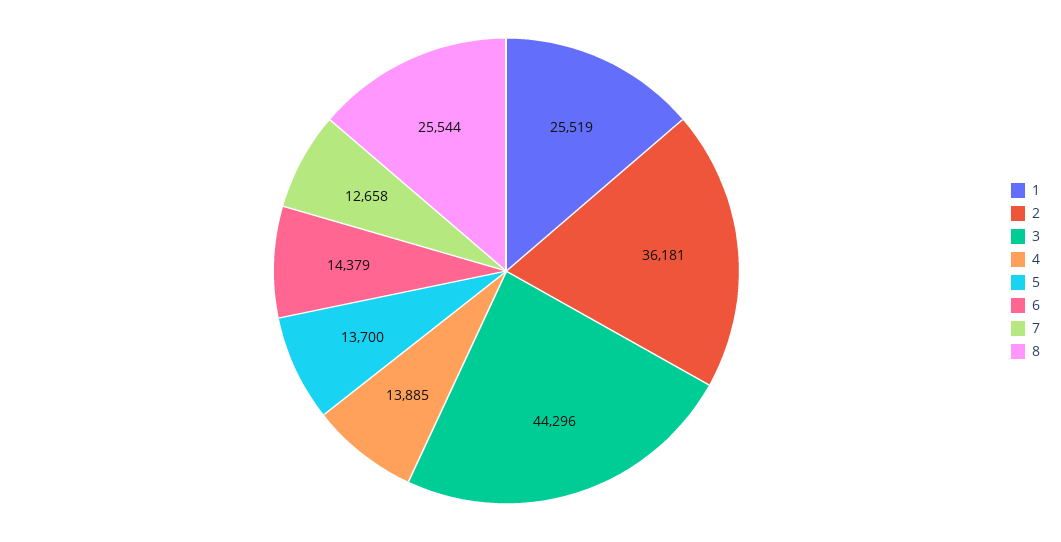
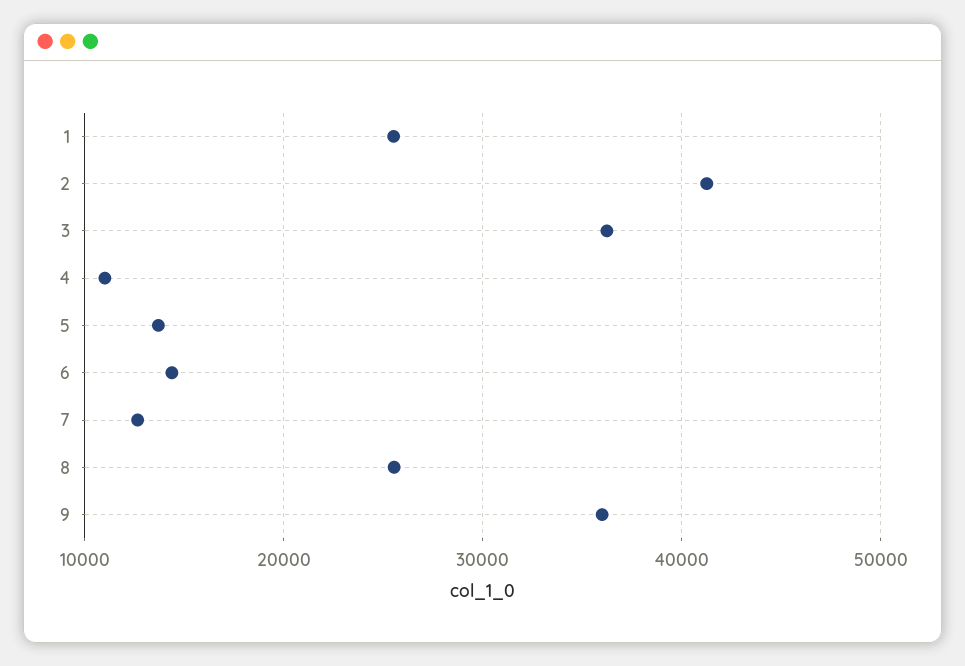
  {
    "1": 25519,
-   "2": 36181,
+   "2": 41000,
-   "3": 44296,
+   "3": 36000,
-   "4": 13885,
+   "4": 11000,
    "5": 13700,
    "6": 14379,
    "7": 12658,
-   "8": 25544
+   "8": 25544,
+   "9": 36000
  }

